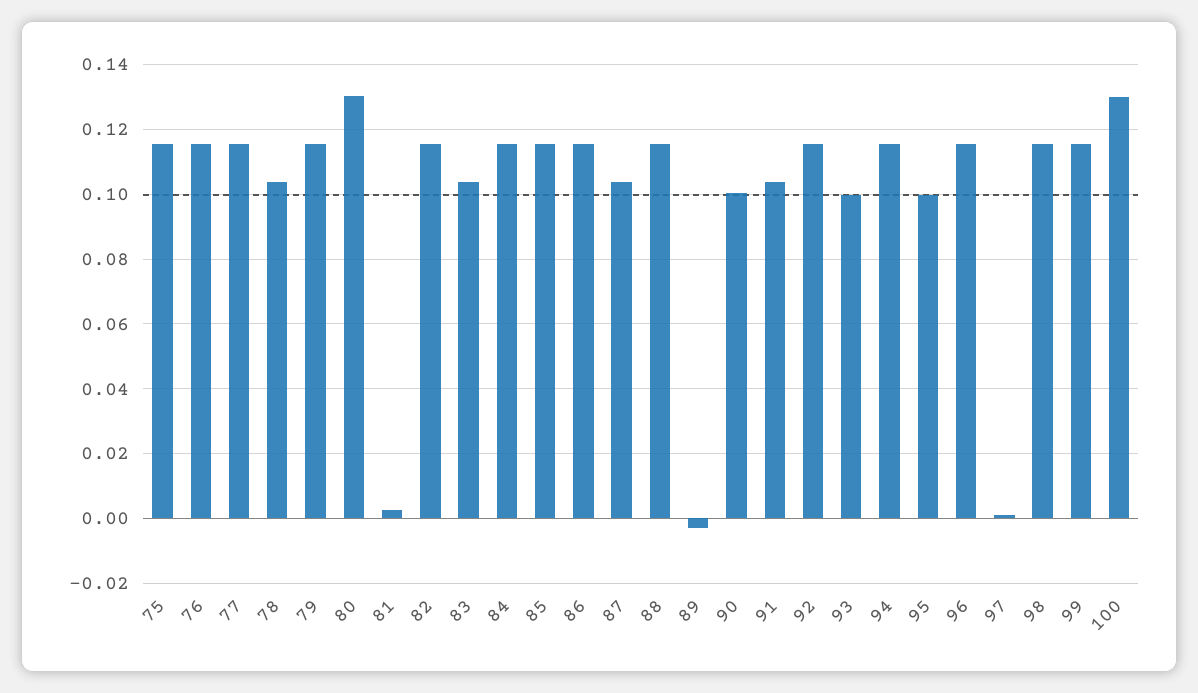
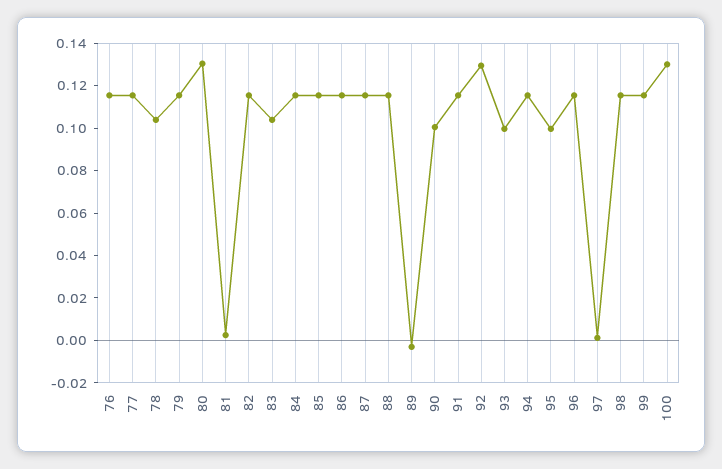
  {
-   "75": 0.116,
    "76": 0.116,
    "77": 0.116,
    "78": 0.104,
    "79": 0.116,
    "80": 0.13,
    "81": 0.002,
    "82": 0.116,
    "83": 0.104,
    "84": 0.116,
    "85": 0.116,
    "86": 0.116,
-   "87": 0.104,
+   "87": 0.115,
    "88": 0.116,
    "89": -0.004,
    "90": 0.1,
-   "91": 0.104,
+   "91": 0.115,
-   "92": 0.116,
+   "92": 0.13,
    "93": 0.1,
    "94": 0.116,
    "95": 0.1,
    "96": 0.116,
    "97": 0.002,
    "98": 0.116,
    "99": 0.116,
    "100": 0.13
  }

